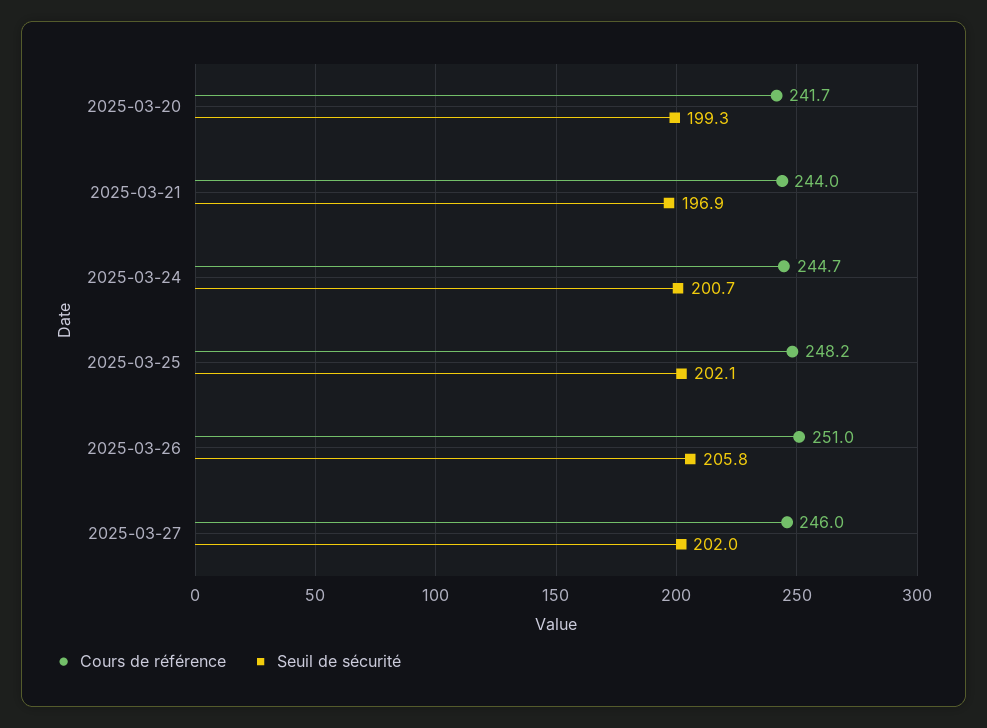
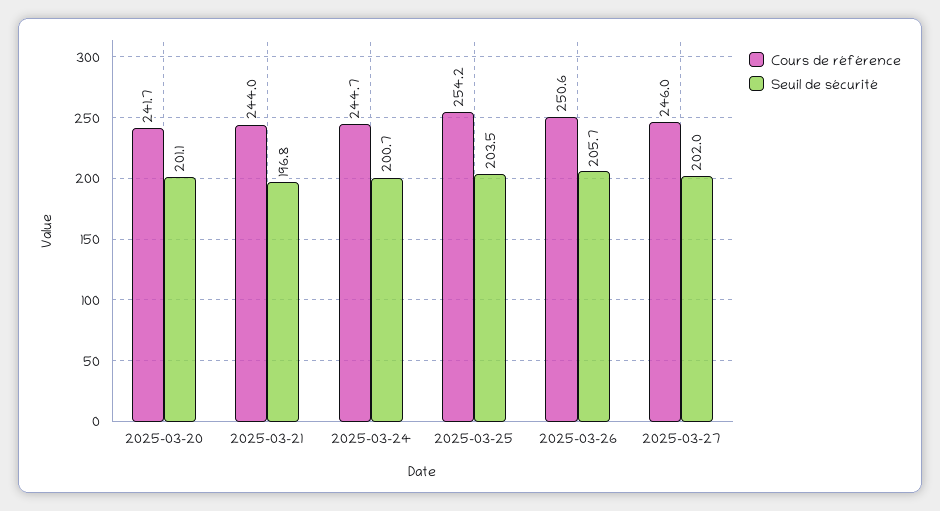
  {
    "Cours de référence": {
      "2025-03-20": 241.7,
      "2025-03-21": 244,
      "2025-03-24": 244.7,
-     "2025-03-25": 248.2,
+     "2025-03-25": 254.2,
-     "2025-03-26": 251,
+     "2025-03-26": 250.6,
      "2025-03-27": 246
    },
    "Seuil de sécurité": {
-     "2025-03-20": 199.3,
+     "2025-03-20": 201.1,
-     "2025-03-21": 196.9,
+     "2025-03-21": 196.8,
      "2025-03-24": 200.7,
-     "2025-03-25": 202.1,
+     "2025-03-25": 203.5,
-     "2025-03-26": 205.8,
+     "2025-03-26": 205.7,
      "2025-03-27": 202
    }
  }

